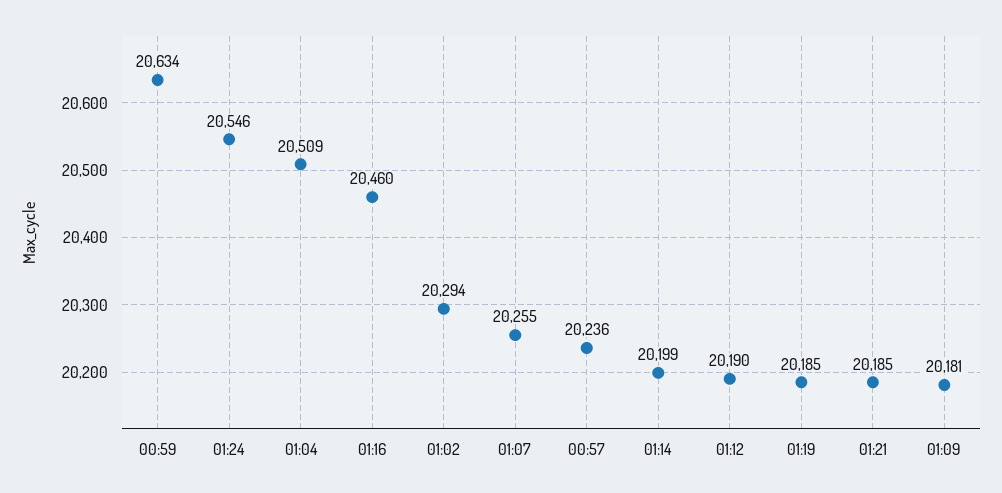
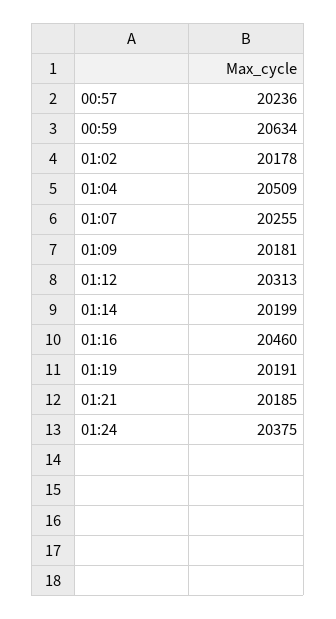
  {
    "00:59": 20634,
-   "01:24": 20546,
+   "01:24": 20375,
    "01:04": 20509,
    "01:16": 20460,
-   "01:02": 20294,
+   "01:02": 20178,
    "01:07": 20255,
    "00:57": 20236,
    "01:14": 20199,
-   "01:12": 20190,
+   "01:12": 20313,
-   "01:19": 20185,
+   "01:19": 20191,
    "01:21": 20185,
    "01:09": 20181
  }

